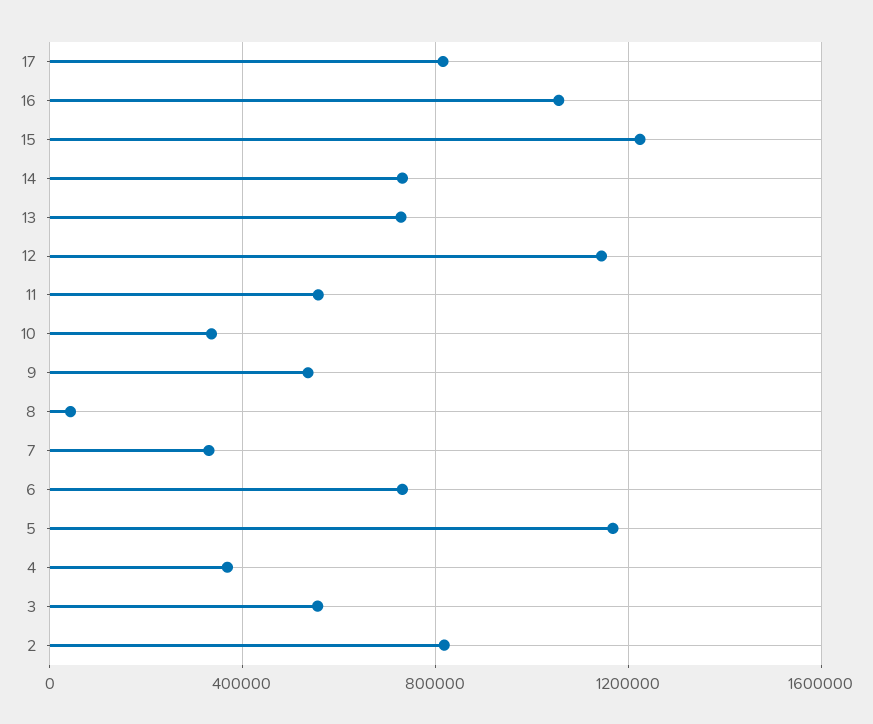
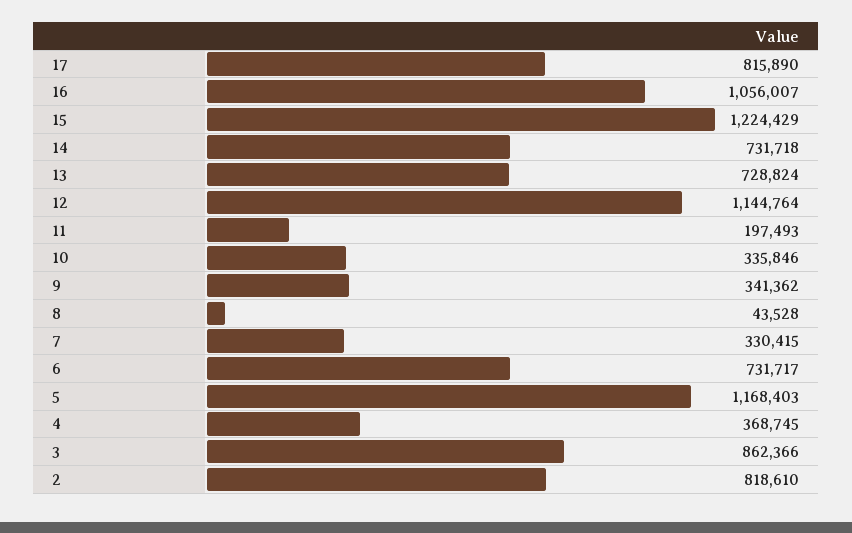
  {
    "17": 815890,
    "16": 1056007,
    "15": 1224429,
    "14": 731718,
    "13": 728824,
    "12": 1144764,
-   "11": 550000,
+   "11": 197493,
    "10": 335846,
-   "9": 550000,
+   "9": 341362,
    "8": 43528,
    "7": 330415,
    "6": 731717,
    "5": 1168403,
    "4": 368745,
-   "3": 550000,
+   "3": 862366,
    "2": 818610
  }

